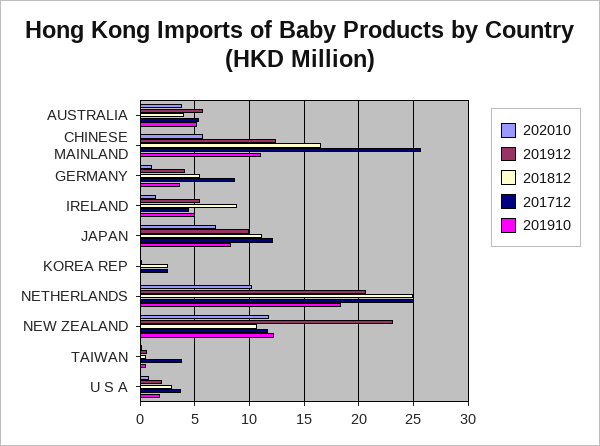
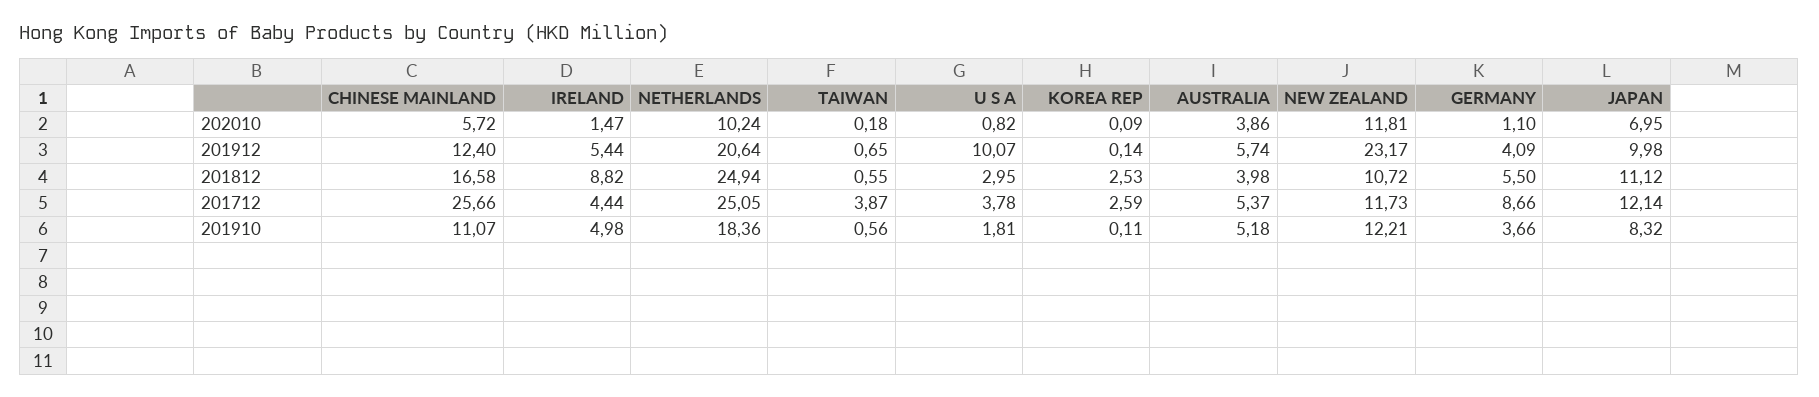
  {
    "202010": {
      "AUSTRALIA": 3.86,
      "CHINESE MAINLAND": 5.72,
      "GERMANY": 1.1,
      "IRELAND": 1.47,
      "JAPAN": 6.95,
      "KOREA REP": 0.09,
      "NETHERLANDS": 10.24,
      "NEW ZEALAND": 11.81,
      "TAIWAN": 0.18,
      "U S A": 0.82
    },
    "201912": {
      "AUSTRALIA": 5.74,
      "CHINESE MAINLAND": 12.4,
      "GERMANY": 4.09,
      "IRELAND": 5.44,
      "JAPAN": 9.98,
      "KOREA REP": 0.14,
      "NETHERLANDS": 20.64,
      "NEW ZEALAND": 23.17,
      "TAIWAN": 0.65,
-     "U S A": 2
+     "U S A": 10.07
    },
    "201812": {
      "AUSTRALIA": 3.98,
      "CHINESE MAINLAND": 16.58,
      "GERMANY": 5.5,
      "IRELAND": 8.82,
      "JAPAN": 11.12,
      "KOREA REP": 2.53,
      "NETHERLANDS": 24.94,
      "NEW ZEALAND": 10.72,
      "TAIWAN": 0.55,
      "U S A": 2.95
    },
    "201712": {
      "AUSTRALIA": 5.37,
      "CHINESE MAINLAND": 25.66,
      "GERMANY": 8.66,
      "IRELAND": 4.44,
      "JAPAN": 12.14,
      "KOREA REP": 2.59,
      "NETHERLANDS": 25.05,
      "NEW ZEALAND": 11.73,
      "TAIWAN": 3.87,
      "U S A": 3.78
    },
    "201910": {
      "AUSTRALIA": 5.18,
      "CHINESE MAINLAND": 11.07,
      "GERMANY": 3.66,
      "IRELAND": 4.98,
      "JAPAN": 8.32,
      "KOREA REP": 0.11,
      "NETHERLANDS": 18.36,
      "NEW ZEALAND": 12.21,
      "TAIWAN": 0.56,
      "U S A": 1.81
    }
  }

